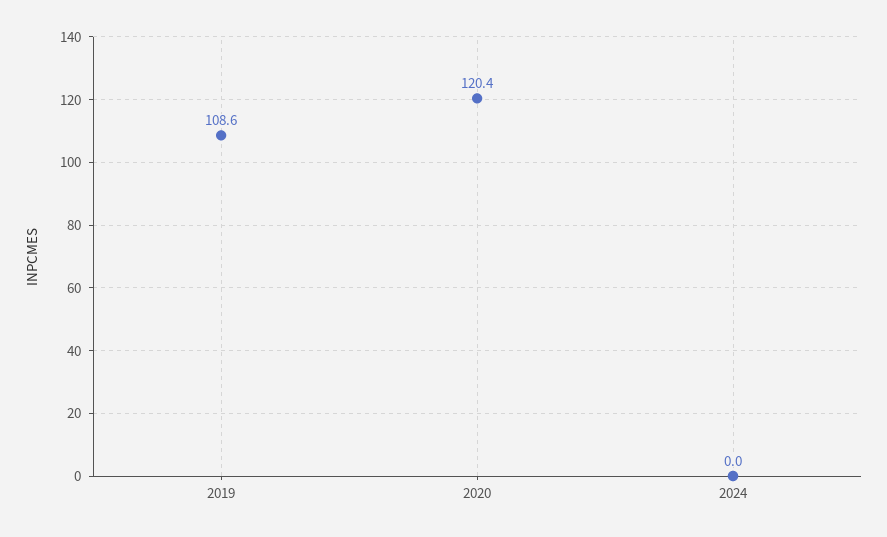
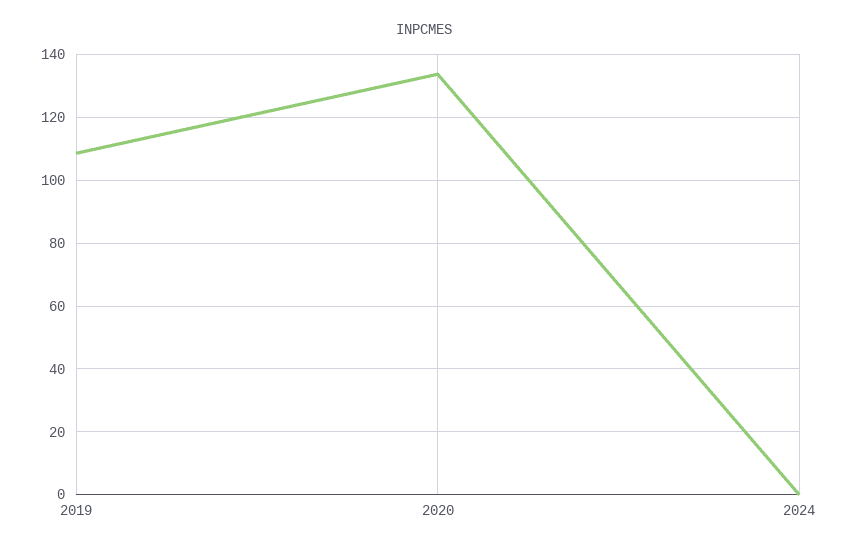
  {
    "2019": 108.6,
-   "2020": 120.4,
+   "2020": 134,
    "2024": 0
  }

